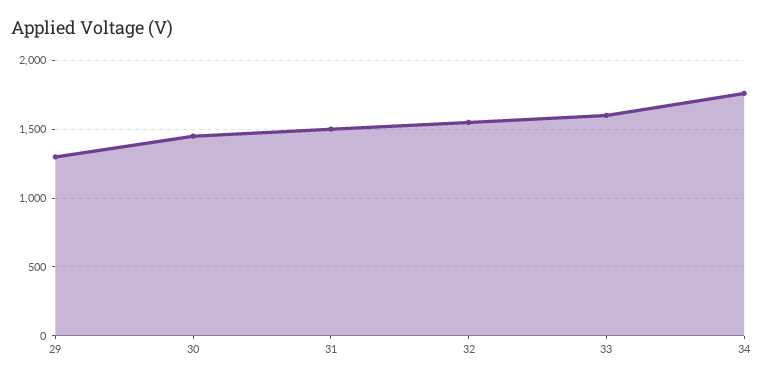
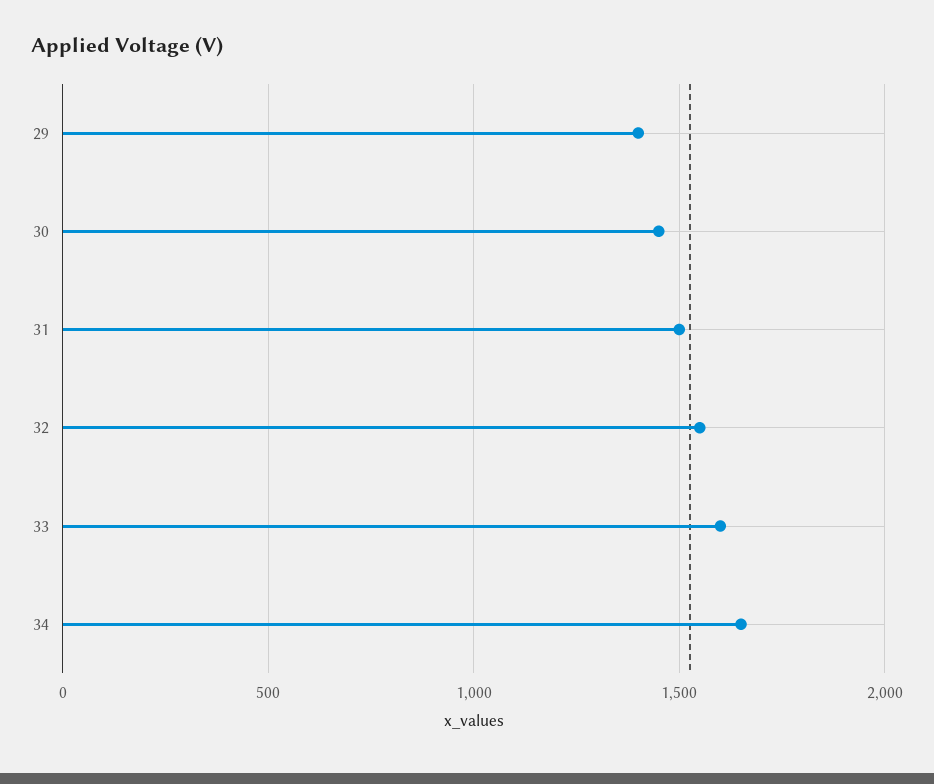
  {
-   "29": 1300,
+   "29": 1400,
    "30": 1450,
    "31": 1500,
    "32": 1550,
    "33": 1600,
-   "34": 1750
+   "34": 1650
  }

